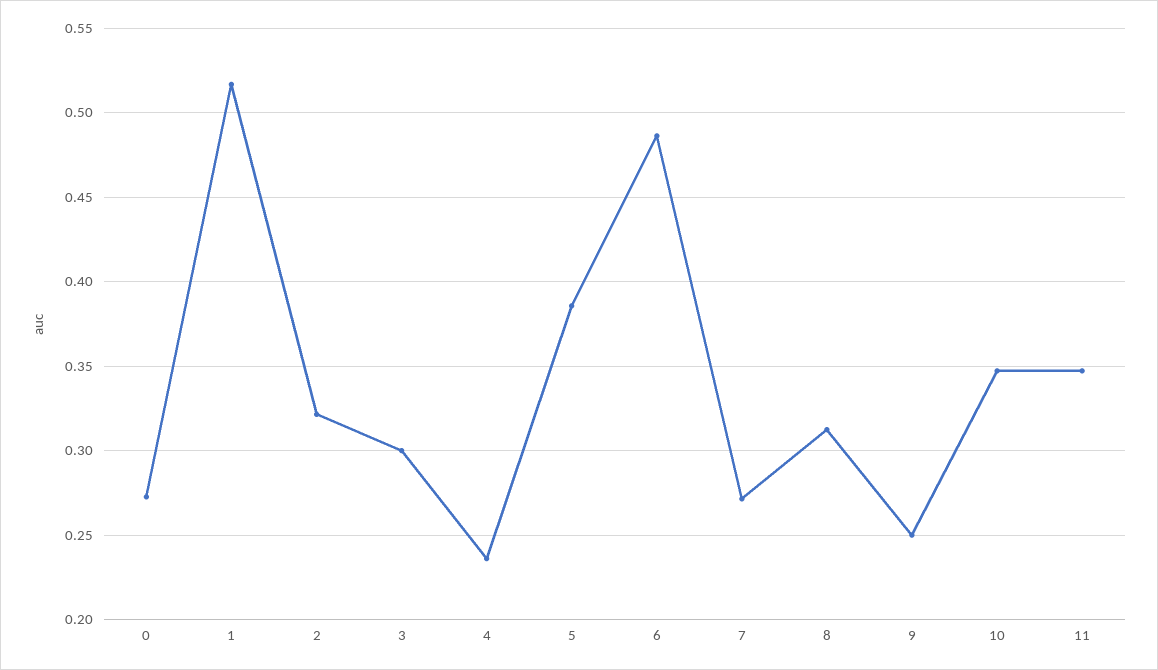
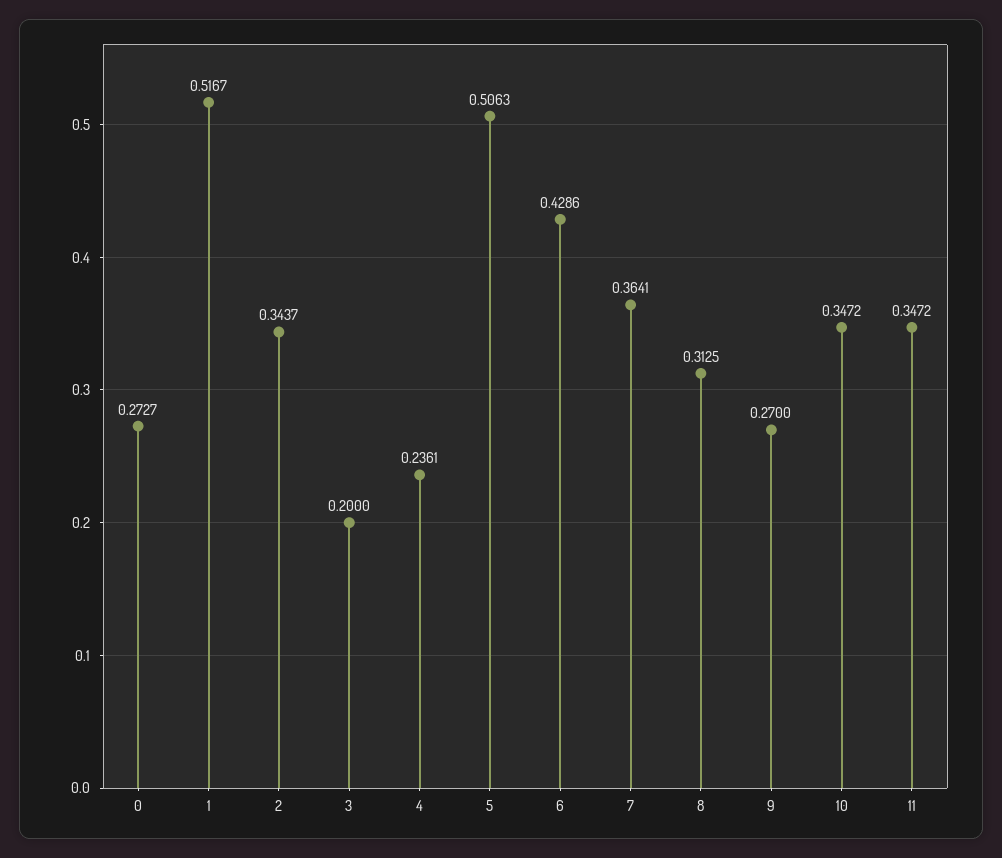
  {
    "0": 0.2727,
    "1": 0.5167,
-   "2": 0.32,
+   "2": 0.3437,
-   "3": 0.3,
+   "3": 0.2,
    "4": 0.2361,
-   "5": 0.385,
+   "5": 0.5063,
-   "6": 0.485,
+   "6": 0.4286,
-   "7": 0.27,
+   "7": 0.3641,
    "8": 0.3125,
-   "9": 0.25,
+   "9": 0.27,
    "10": 0.3472,
    "11": 0.3472
  }

